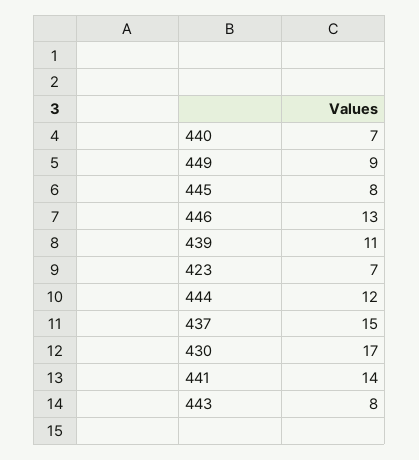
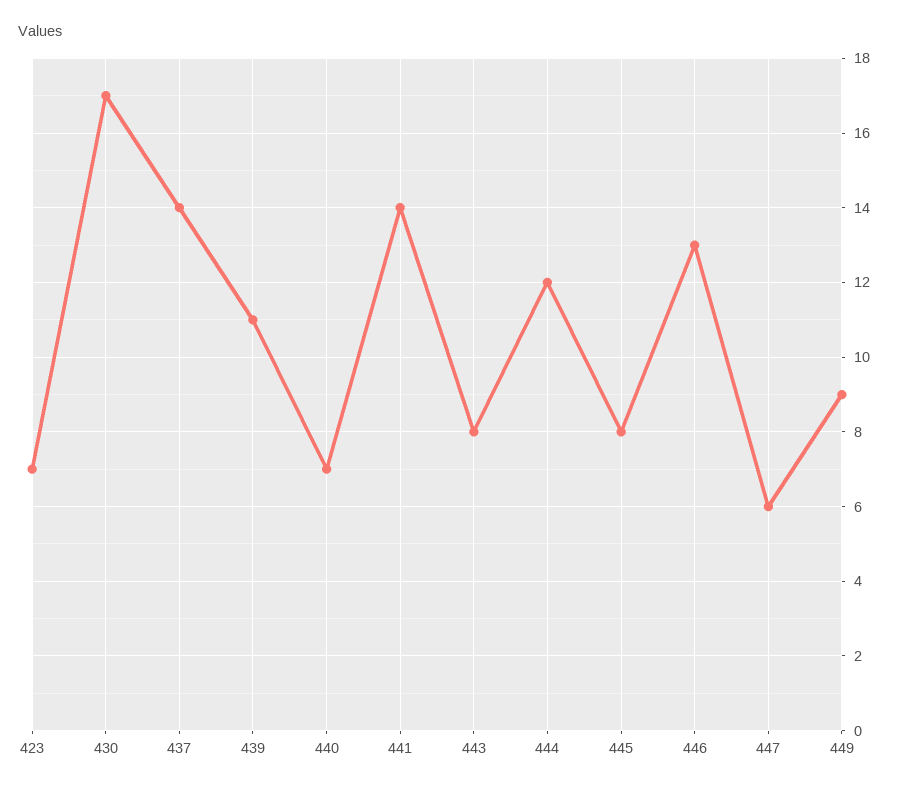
  {
    "440": 7,
    "449": 9,
    "445": 8,
    "446": 13,
    "439": 11,
    "423": 7,
    "444": 12,
-   "437": 15,
+   "437": 14,
    "430": 17,
    "441": 14,
-   "443": 8
+   "443": 8,
+   "447": 6
  }

